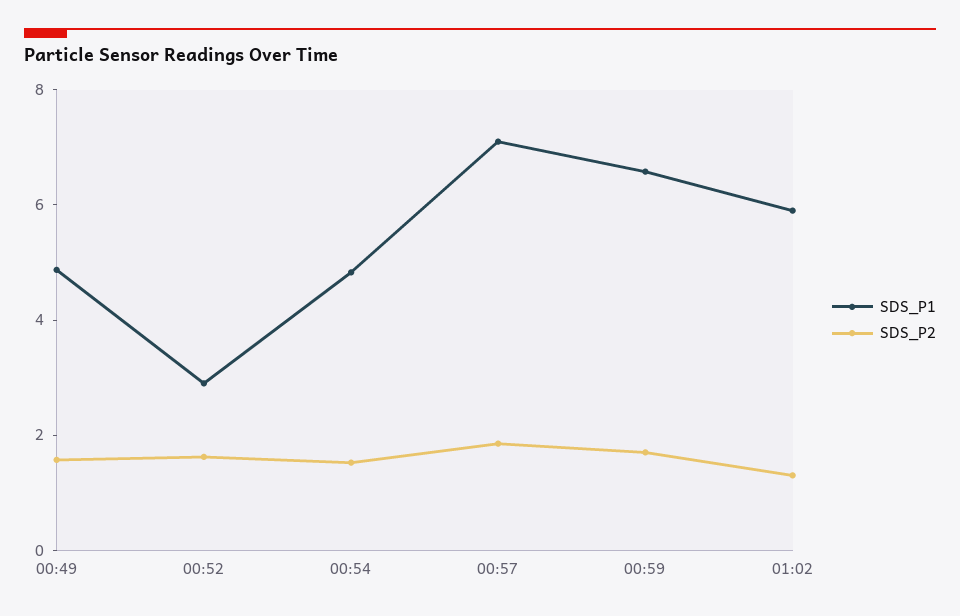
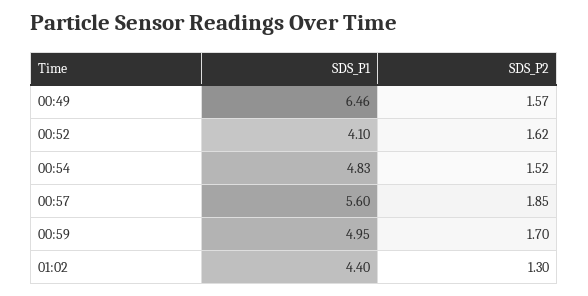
  {
    "SDS_P1": {
-     "00:49": 5,
+     "00:49": 6.46,
-     "00:52": 3,
+     "00:52": 4.1,
      "00:54": 4.83,
-     "00:57": 7,
+     "00:57": 5.6,
-     "00:59": 6.5,
+     "00:59": 4.95,
-     "01:02": 6
+     "01:02": 4.4
    },
    "SDS_P2": {
      "00:49": 1.57,
      "00:52": 1.62,
      "00:54": 1.52,
      "00:57": 1.85,
      "00:59": 1.7,
      "01:02": 1.3
    }
  }

